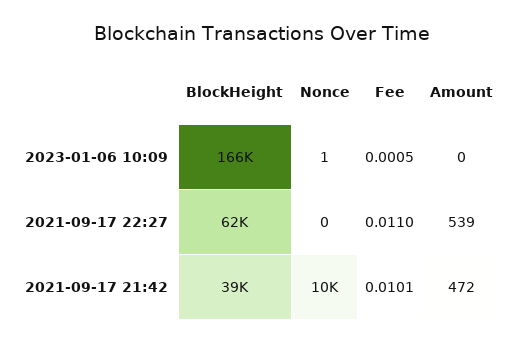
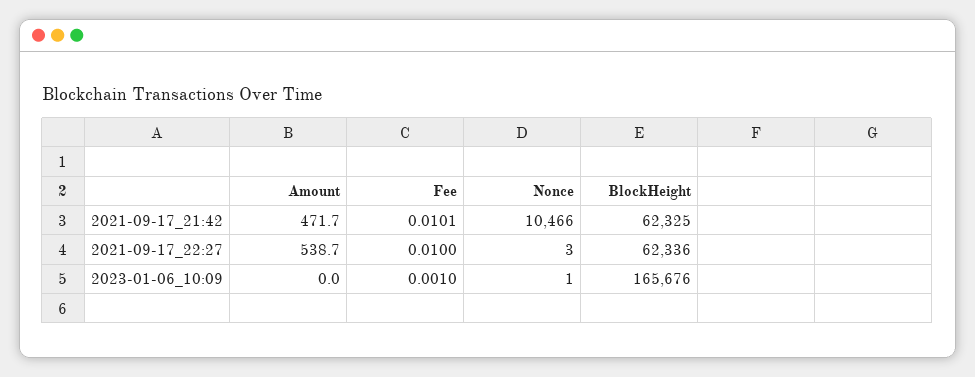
  {
    "BlockHeight": {
      "2023-01-06 10:09": 165676,
      "2021-09-17 22:27": 62336,
-     "2021-09-17 21:42": 39000
+     "2021-09-17 21:42": 62325
    },
    "Nonce": {
      "2023-01-06 10:09": 1,
-     "2021-09-17 22:27": 0,
+     "2021-09-17 22:27": 3,
      "2021-09-17 21:42": 10466
    },
    "Fee": {
-     "2023-01-06 10:09": 0.0005,
+     "2023-01-06 10:09": 0.001,
-     "2021-09-17 22:27": 0.011,
+     "2021-09-17 22:27": 0.01,
      "2021-09-17 21:42": 0.0101
    },
    "Amount": {
      "2023-01-06 10:09": 0,
      "2021-09-17 22:27": 538.7,
      "2021-09-17 21:42": 471.7
    }
  }

